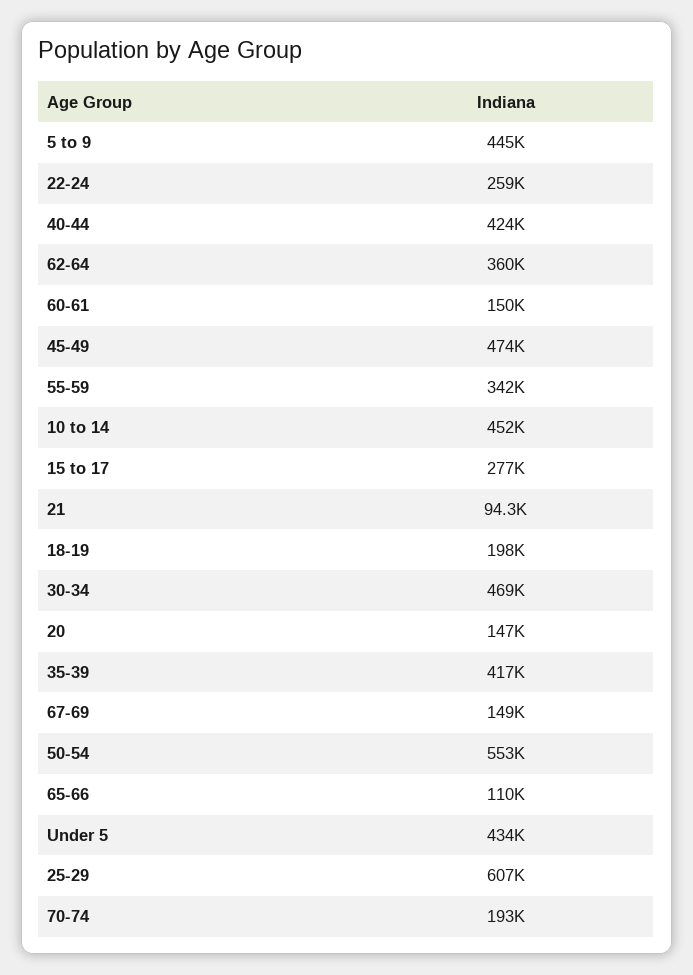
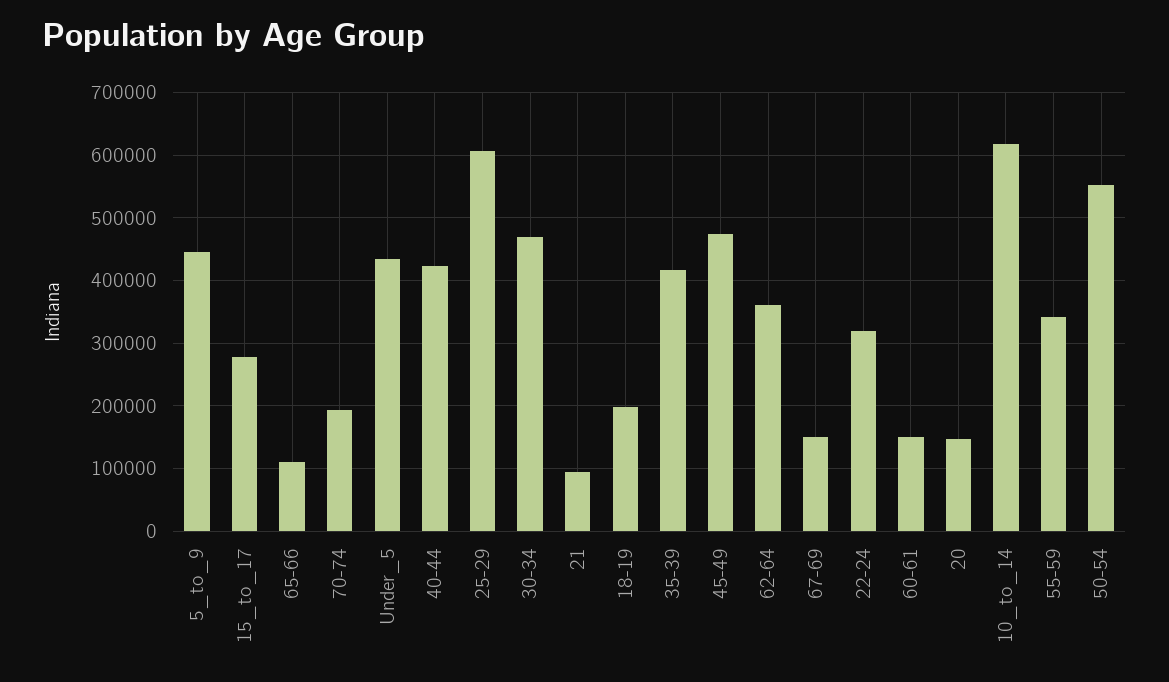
  {
    "5 to 9": 445000,
-   "22-24": 259000,
+   "22-24": 320000,
    "40-44": 424000,
    "62-64": 360000,
    "60-61": 150000,
    "45-49": 474000,
    "55-59": 342000,
-   "10 to 14": 452000,
+   "10 to 14": 620000,
    "15 to 17": 277000,
    "21": 94300,
    "18-19": 198000,
    "30-34": 469000,
    "20": 147000,
    "35-39": 417000,
    "67-69": 149000,
    "50-54": 553000,
    "65-66": 110000,
    "Under 5": 434000,
    "25-29": 607000,
    "70-74": 193000
  }

